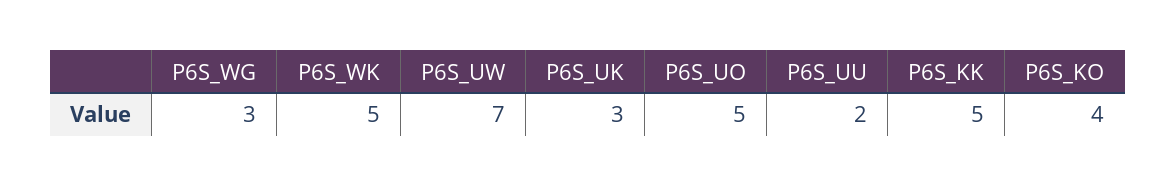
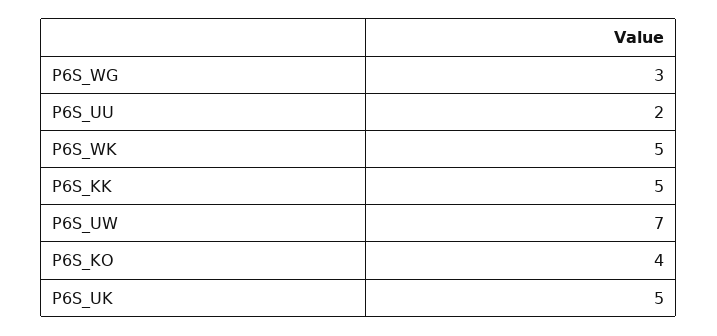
  {
    "P6S_WG": 3,
    "P6S_WK": 5,
    "P6S_UW": 7,
-   "P6S_UK": 3,
+   "P6S_UK": 5,
-   "P6S_UO": 5,
    "P6S_UU": 2,
    "P6S_KK": 5,
    "P6S_KO": 4
  }

